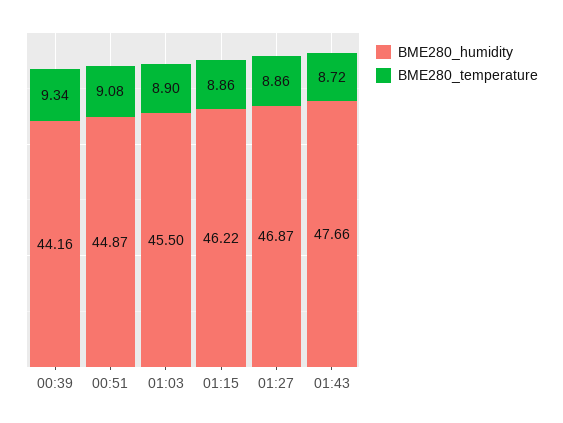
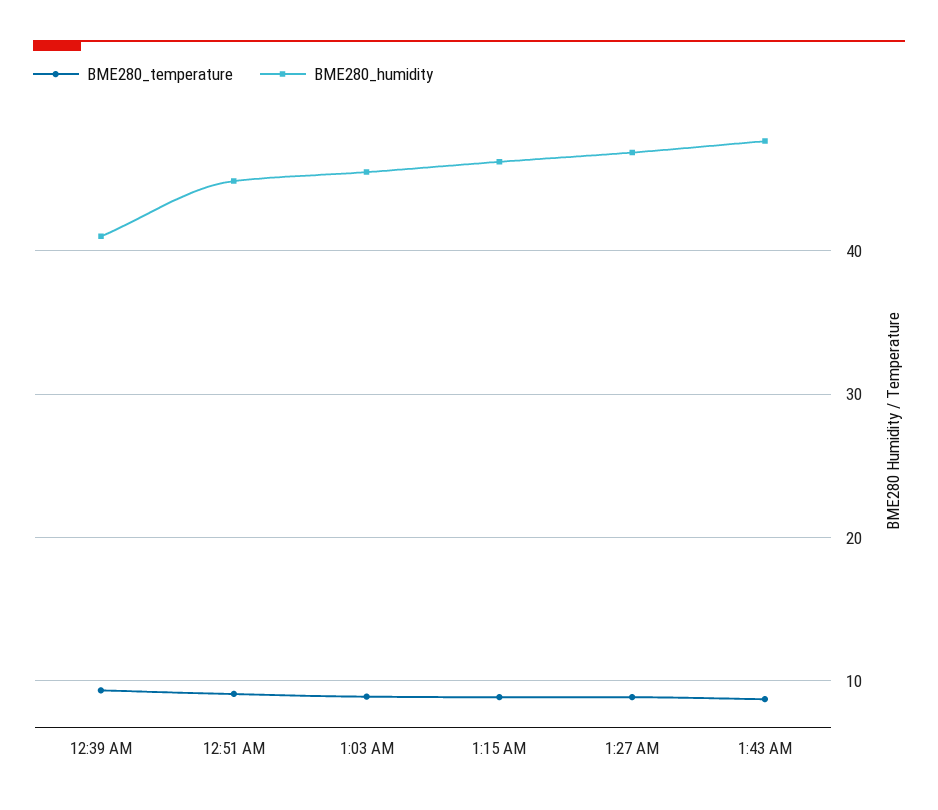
  {
    "BME280_humidity": {
-     "00:39": 44.16,
+     "00:39": 41,
      "00:51": 44.87,
      "01:03": 45.5,
      "01:15": 46.22,
      "01:27": 46.87,
      "01:43": 47.66
    },
    "BME280_temperature": {
      "00:39": 9.34,
      "00:51": 9.08,
      "01:03": 8.9,
      "01:15": 8.86,
      "01:27": 8.86,
      "01:43": 8.72
    }
  }

